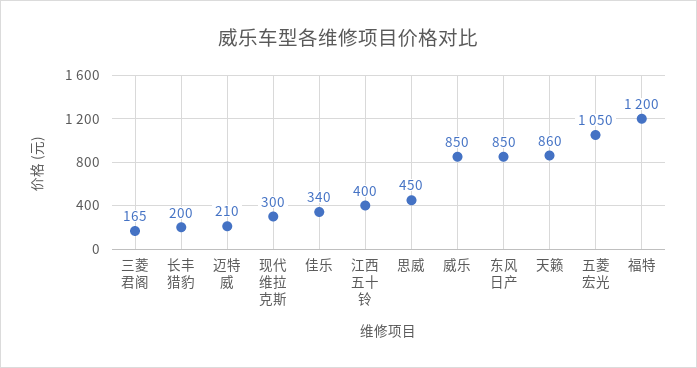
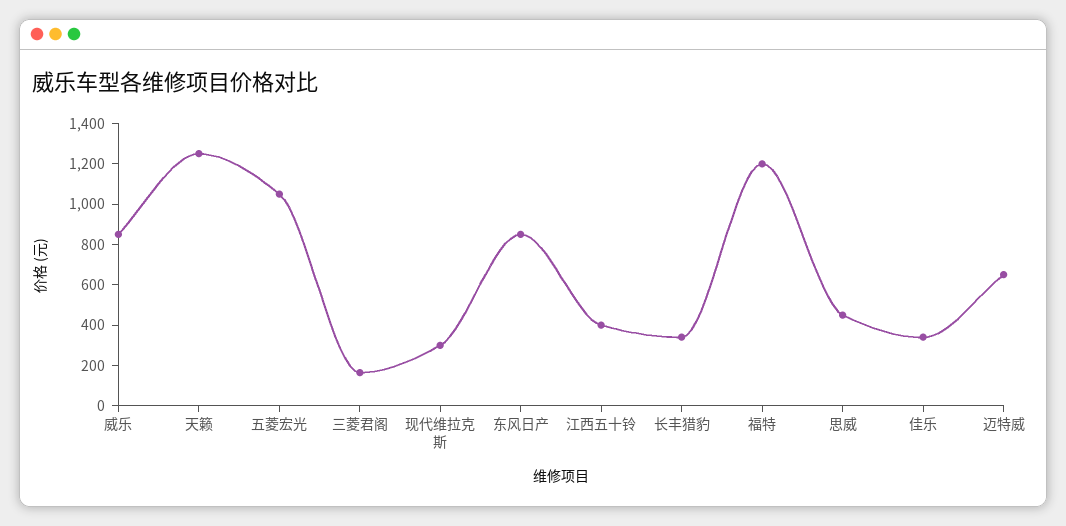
  {
    "三菱君阁": 165,
-   "长丰猎豹": 200,
+   "长丰猎豹": 350,
-   "迈特威": 210,
+   "迈特威": 650,
    "现代维拉克斯": 300,
    "佳乐": 340,
    "江西五十铃": 400,
    "思威": 450,
    "威乐": 850,
    "东风日产": 850,
-   "天籁": 860,
+   "天籁": 1250,
    "五菱宏光": 1050,
    "福特": 1200
  }

